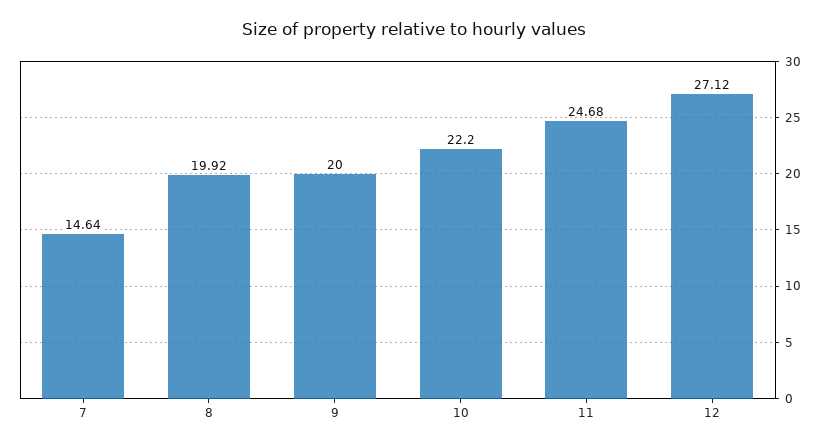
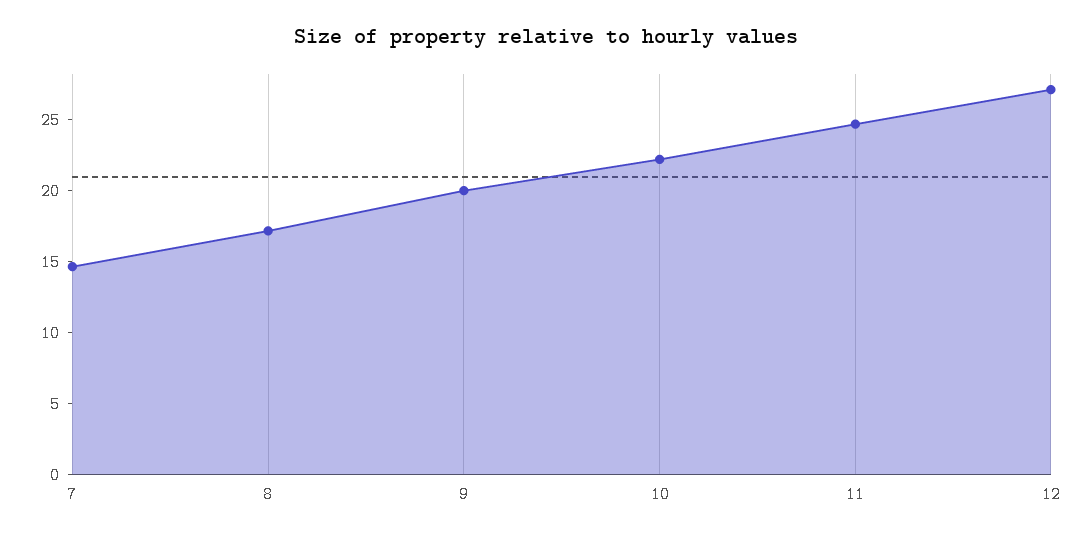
  {
    "7": 14.64,
-   "8": 19.92,
+   "8": 17,
    "9": 20,
    "10": 22.2,
    "11": 24.68,
    "12": 27.12
  }

